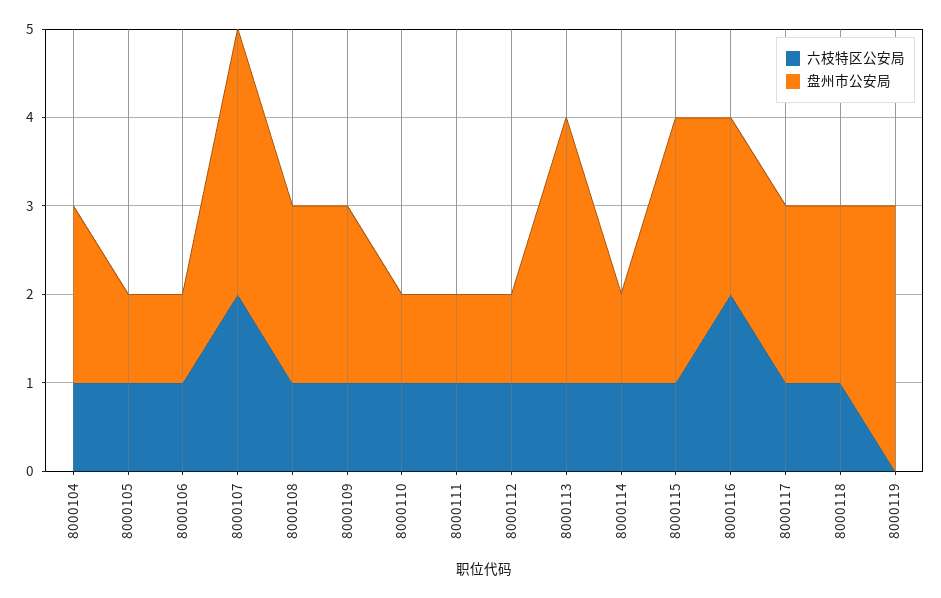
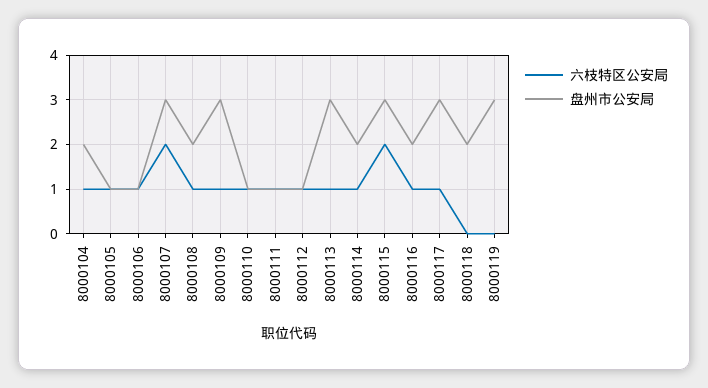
  {
    "六枝特区公安局": {
      "8000104": 1,
      "8000105": 1,
      "8000106": 1,
      "8000107": 2,
      "8000108": 1,
      "8000109": 1,
      "8000110": 1,
      "8000111": 1,
      "8000112": 1,
      "8000113": 1,
      "8000114": 1,
-     "8000115": 1,
+     "8000115": 2,
-     "8000116": 2,
+     "8000116": 1,
      "8000117": 1,
-     "8000118": 1,
+     "8000118": 0,
      "8000119": 0
    },
    "盘州市公安局": {
      "8000104": 2,
      "8000105": 1,
      "8000106": 1,
      "8000107": 3,
      "8000108": 2,
-     "8000109": 2,
+     "8000109": 3,
      "8000110": 1,
      "8000111": 1,
      "8000112": 1,
      "8000113": 3,
-     "8000114": 1,
+     "8000114": 2,
      "8000115": 3,
      "8000116": 2,
-     "8000117": 2,
+     "8000117": 3,
      "8000118": 2,
      "8000119": 3
    }
  }

